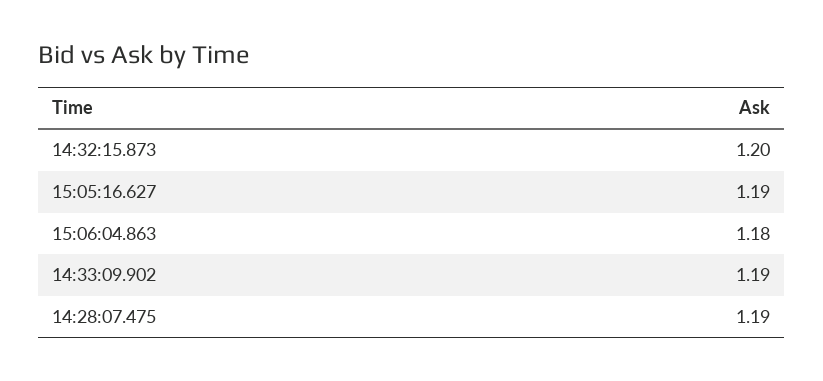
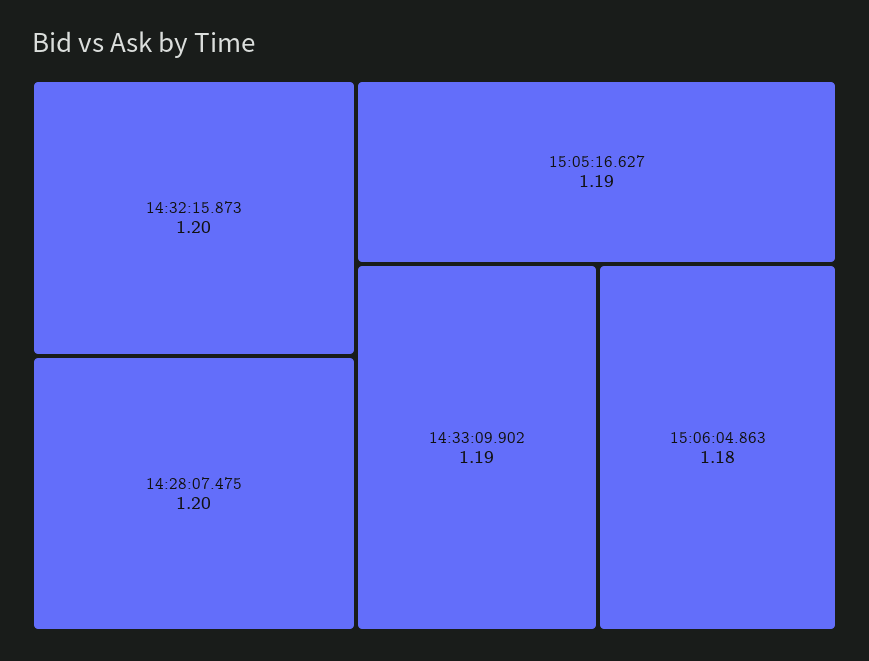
  {
    "14:32:15.873": 1.2,
    "15:05:16.627": 1.19,
    "15:06:04.863": 1.18,
    "14:33:09.902": 1.19,
-   "14:28:07.475": 1.19
+   "14:28:07.475": 1.2
  }

